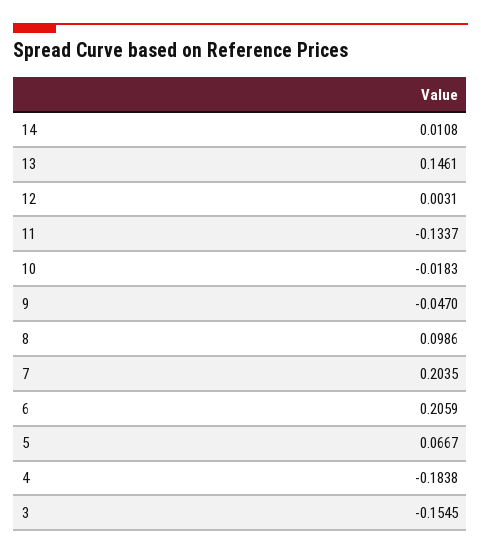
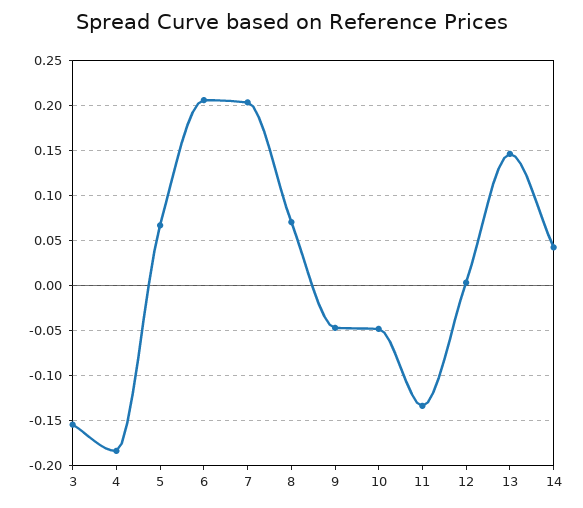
  {
-   "14": 0.0108,
+   "14": 0.04,
    "13": 0.1461,
    "12": 0.0031,
    "11": -0.1337,
-   "10": -0.0183,
+   "10": -0.05,
    "9": -0.047,
-   "8": 0.0986,
+   "8": 0.07,
    "7": 0.2035,
    "6": 0.2059,
    "5": 0.0667,
    "4": -0.1838,
    "3": -0.1545
  }

